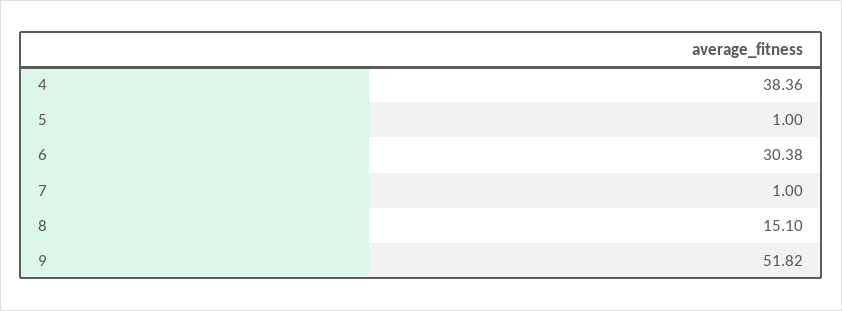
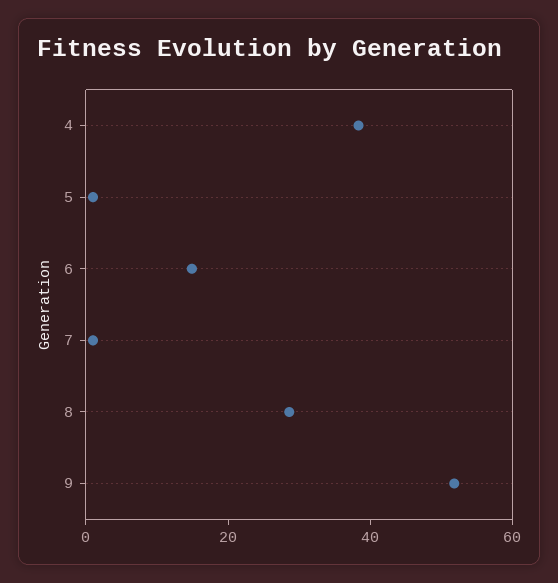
  {
    "4": 38.36,
    "5": 1,
-   "6": 30.38,
+   "6": 15,
    "7": 1,
-   "8": 15.1,
+   "8": 30,
    "9": 51.82
  }

